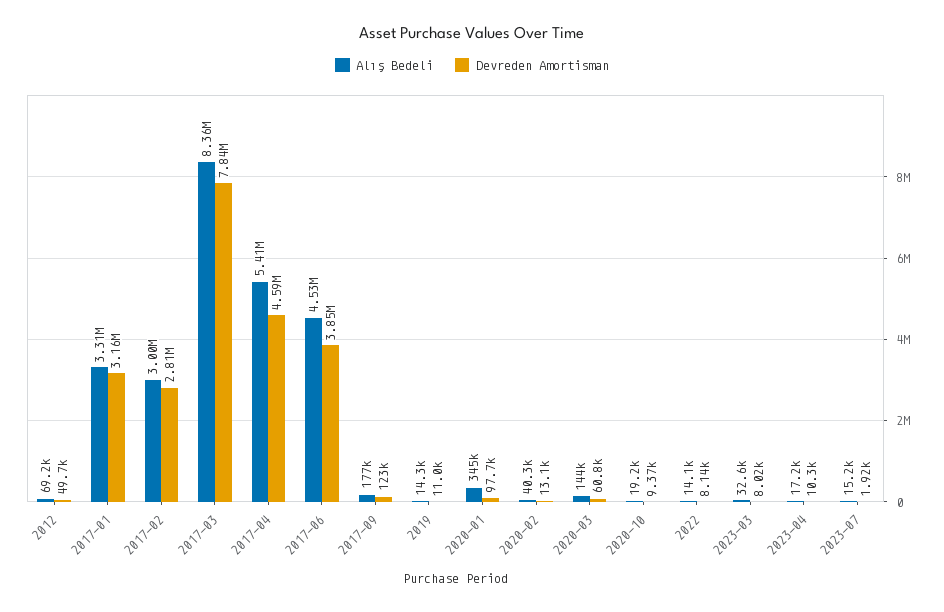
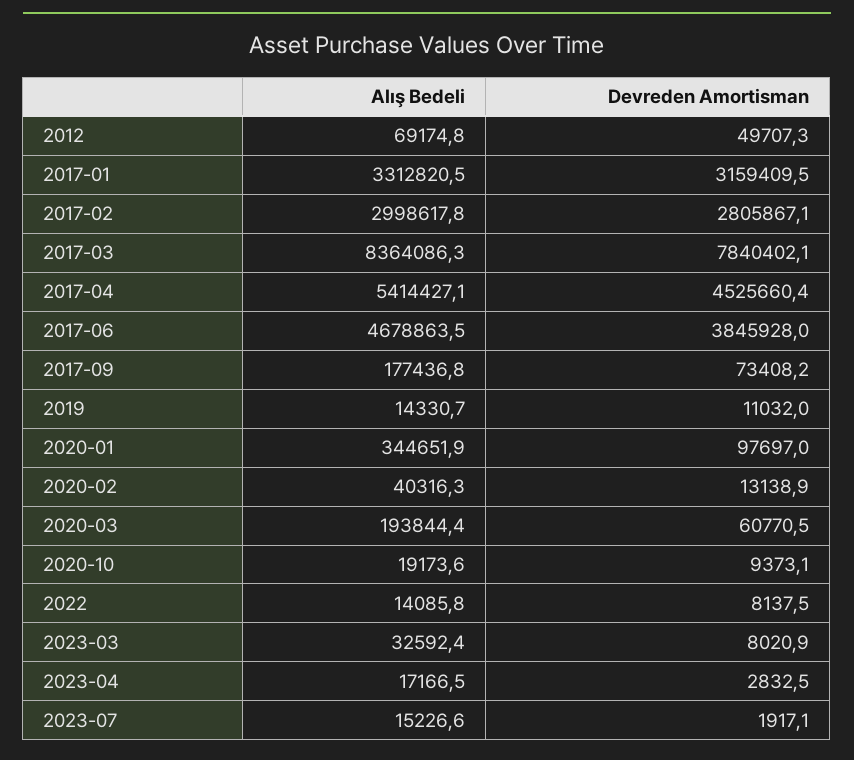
  {
    "Alış Bedeli": {
      "2012": 69174.8,
      "2017-01": 3312820.5,
      "2017-02": 2998617.8,
      "2017-03": 8364086.3,
      "2017-04": 5414427.1,
-     "2017-06": 4530000,
+     "2017-06": 4678863.5,
      "2017-09": 177436.8,
      "2019": 14330.7,
      "2020-01": 344651.9,
      "2020-02": 40316.3,
-     "2020-03": 144000,
+     "2020-03": 193844.4,
      "2020-10": 19173.6,
      "2022": 14085.8,
      "2023-03": 32592.4,
      "2023-04": 17166.5,
      "2023-07": 15226.6
    },
    "Devreden Amortisman": {
      "2012": 49707.3,
      "2017-01": 3159409.5,
      "2017-02": 2805867.1,
      "2017-03": 7840402.1,
-     "2017-04": 4590000,
+     "2017-04": 4525660.4,
      "2017-06": 3845928,
-     "2017-09": 123000,
+     "2017-09": 73408.2,
      "2019": 11032,
      "2020-01": 97697,
      "2020-02": 13138.9,
      "2020-03": 60770.5,
      "2020-10": 9373.1,
      "2022": 8137.5,
      "2023-03": 8020.9,
-     "2023-04": 10300,
+     "2023-04": 2832.5,
      "2023-07": 1917.1
    }
  }

